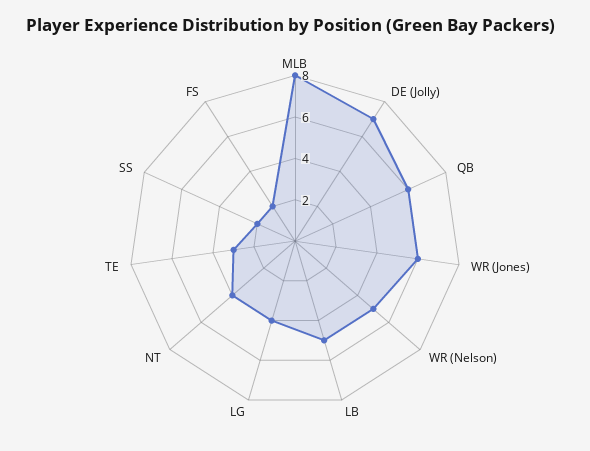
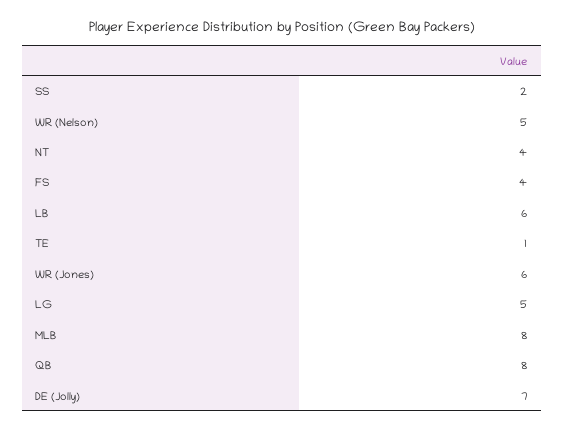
  {
    "MLB": 8,
    "DE (Jolly)": 7,
-   "QB": 6,
+   "QB": 8,
    "WR (Jones)": 6,
    "WR (Nelson)": 5,
-   "LB": 5,
+   "LB": 6,
-   "LG": 4,
+   "LG": 5,
    "NT": 4,
-   "TE": 3,
+   "TE": 1,
    "SS": 2,
-   "FS": 2
+   "FS": 4
  }

